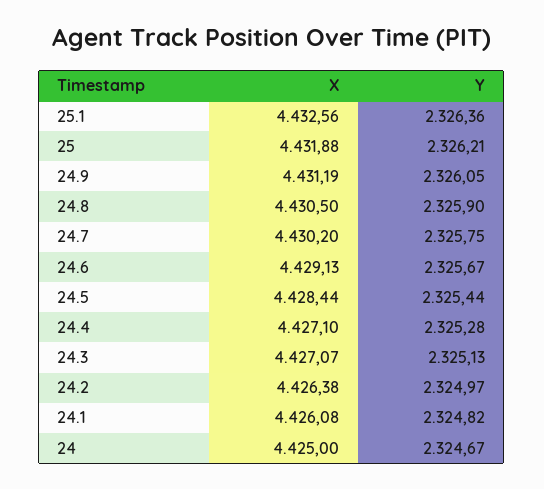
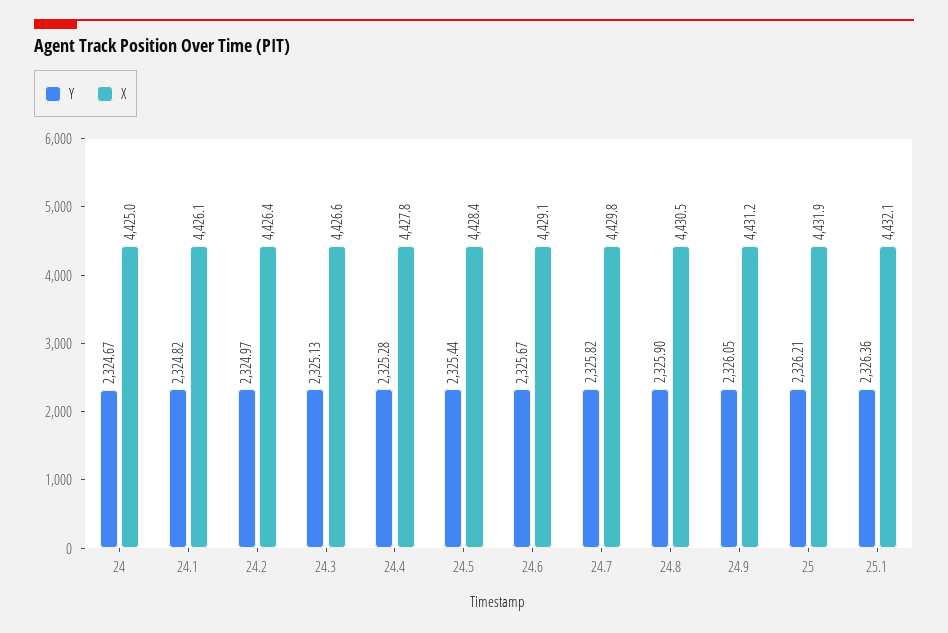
  {
    "X": {
-     "25.1": 4432.56,
+     "25.1": 4432.1,
      "25": 4431.88,
      "24.9": 4431.19,
      "24.8": 4430.5,
-     "24.7": 4430.2,
+     "24.7": 4429.8,
      "24.6": 4429.13,
      "24.5": 4428.44,
-     "24.4": 4427.1,
+     "24.4": 4427.8,
-     "24.3": 4427.07,
+     "24.3": 4426.6,
      "24.2": 4426.38,
      "24.1": 4426.08,
      "24": 4425
    },
    "Y": {
      "25.1": 2326.36,
      "25": 2326.21,
      "24.9": 2326.05,
      "24.8": 2325.9,
-     "24.7": 2325.75,
+     "24.7": 2325.82,
      "24.6": 2325.67,
      "24.5": 2325.44,
      "24.4": 2325.28,
      "24.3": 2325.13,
      "24.2": 2324.97,
      "24.1": 2324.82,
      "24": 2324.67
    }
  }

